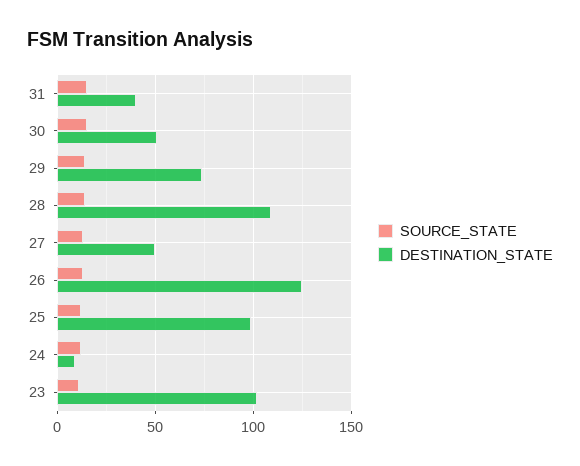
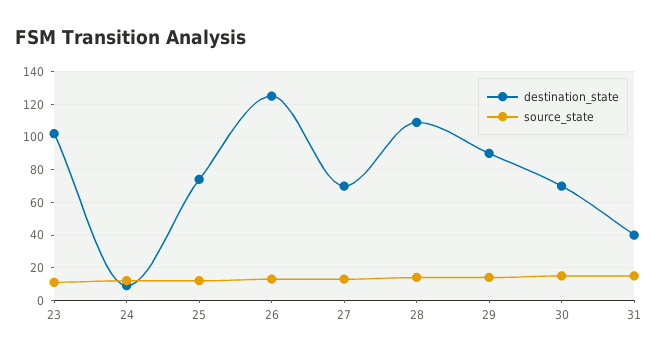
  {
    "SOURCE_STATE": {
      "31": 15,
      "30": 15,
      "29": 15,
      "28": 15,
      "27": 15,
      "26": 15,
      "25": 10,
      "24": 10,
      "23": 10
    },
    "DESTINATION_STATE": {
      "31": 40,
-     "30": 50,
+     "30": 70,
-     "29": 75,
+     "29": 90,
      "28": 110,
-     "27": 50,
+     "27": 70,
      "26": 125,
-     "25": 100,
+     "25": 75,
      "24": 10,
      "23": 100
    }
  }

